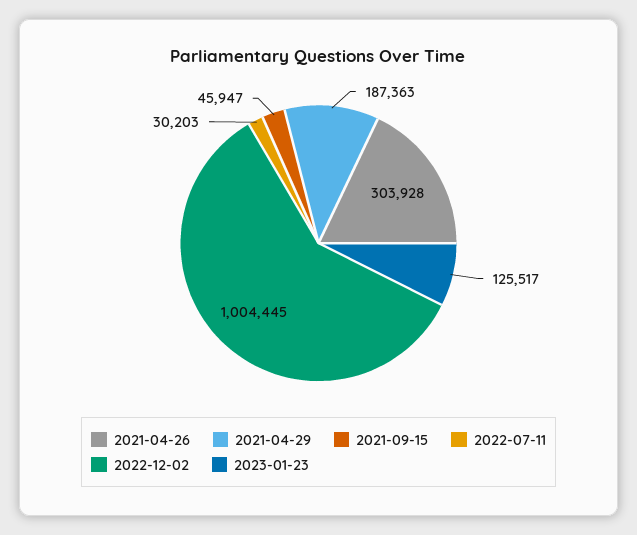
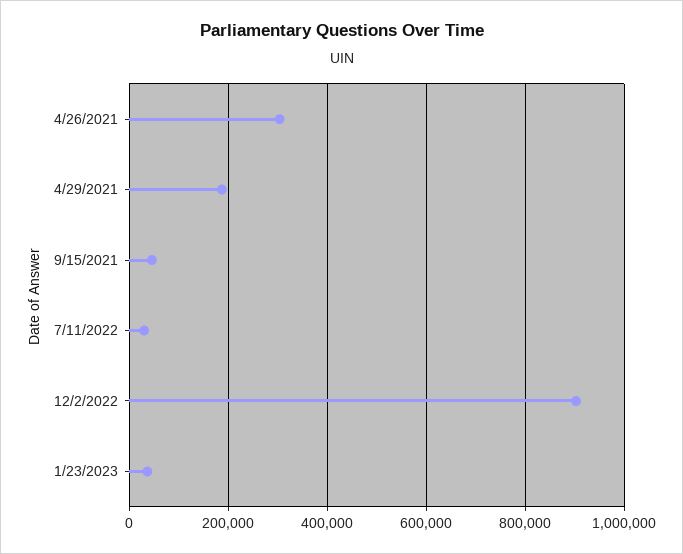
  {
    "2021-04-26": 303928,
    "2021-04-29": 187363,
    "2021-09-15": 45947,
    "2022-07-11": 30203,
-   "2022-12-02": 1004445,
+   "2022-12-02": 900000,
-   "2023-01-23": 125517
+   "2023-01-23": 40000
  }

